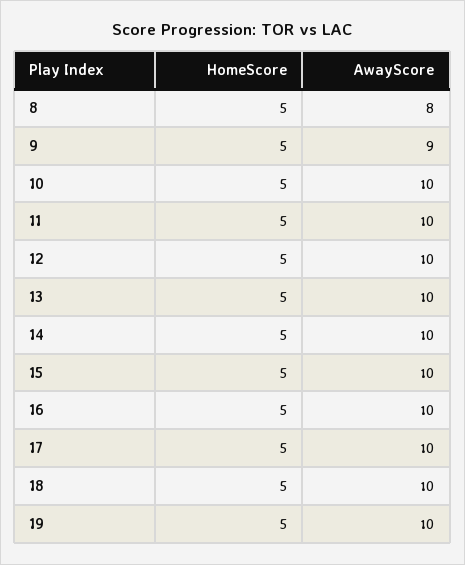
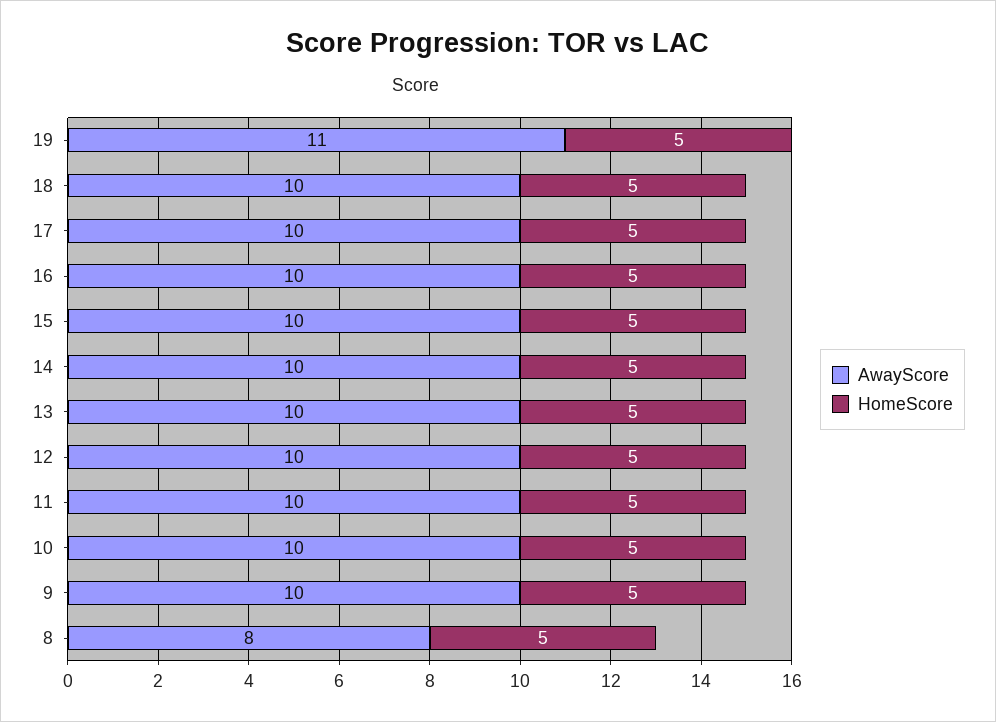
  {
    "HomeScore": {
      "8": 5,
      "9": 5,
      "10": 5,
      "11": 5,
      "12": 5,
      "13": 5,
      "14": 5,
      "15": 5,
      "16": 5,
      "17": 5,
      "18": 5,
      "19": 5
    },
    "AwayScore": {
      "8": 8,
-     "9": 9,
+     "9": 10,
      "10": 10,
      "11": 10,
      "12": 10,
      "13": 10,
      "14": 10,
      "15": 10,
      "16": 10,
      "17": 10,
      "18": 10,
-     "19": 10
+     "19": 11
    }
  }

